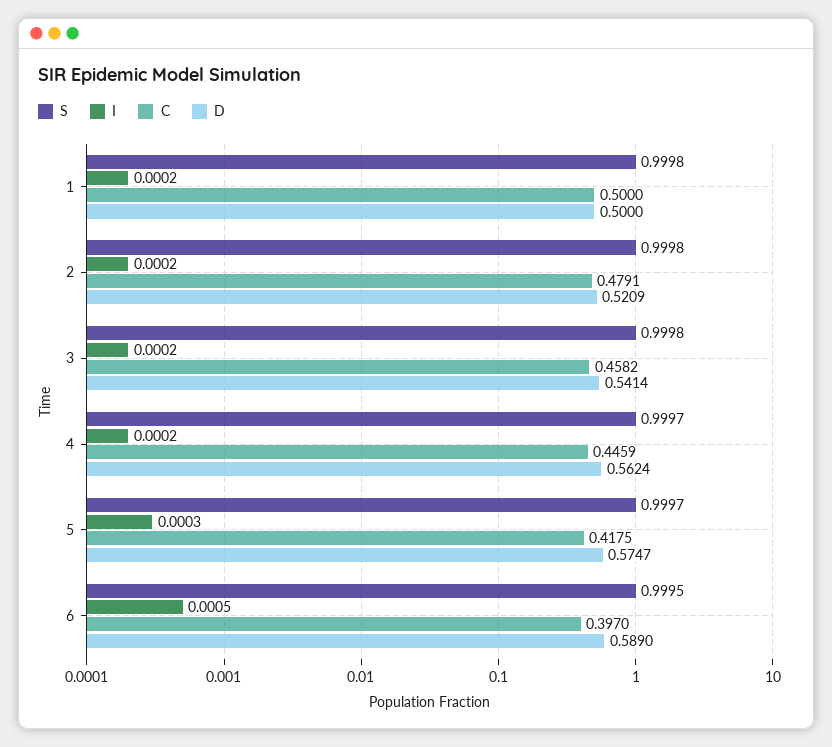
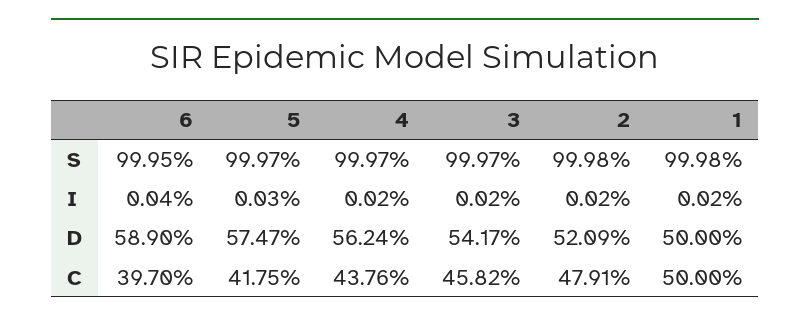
  {
    "S": {
      "1": 0.9998,
      "2": 0.9998,
-     "3": 0.9998,
+     "3": 0.9997,
      "4": 0.9997,
      "5": 0.9997,
      "6": 0.9995
    },
    "I": {
      "1": 0.0002,
      "2": 0.0002,
      "3": 0.0002,
      "4": 0.0002,
      "5": 0.0003,
-     "6": 0.0005
+     "6": 0.0004
    },
    "C": {
      "1": 0.5,
      "2": 0.4791,
      "3": 0.4582,
-     "4": 0.4459,
+     "4": 0.4376,
      "5": 0.4175,
      "6": 0.397
    },
    "D": {
      "1": 0.5,
      "2": 0.5209,
-     "3": 0.5414,
+     "3": 0.5417,
      "4": 0.5624,
      "5": 0.5747,
      "6": 0.589
    }
  }

